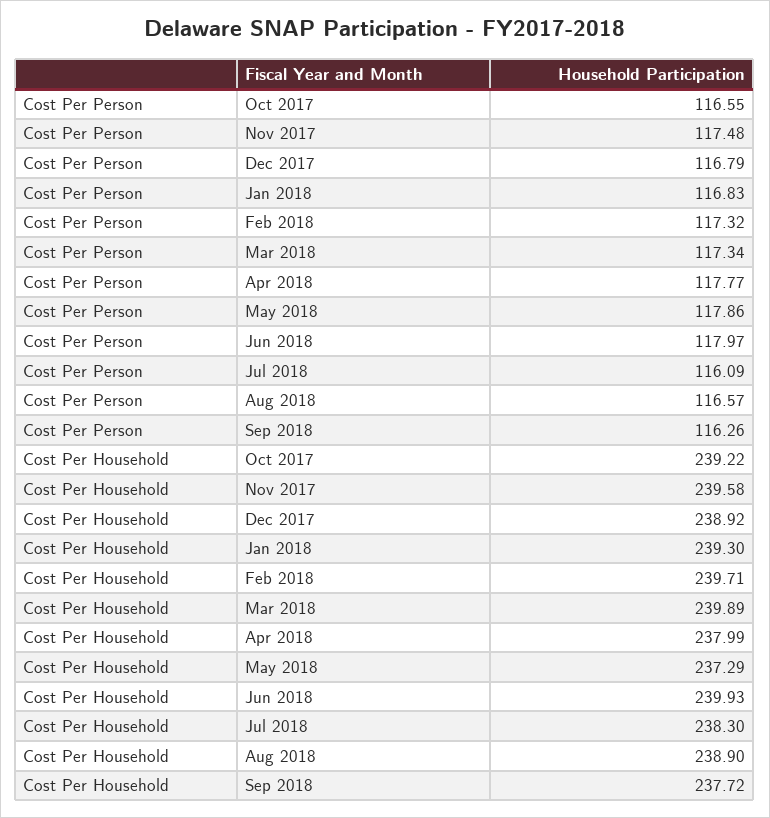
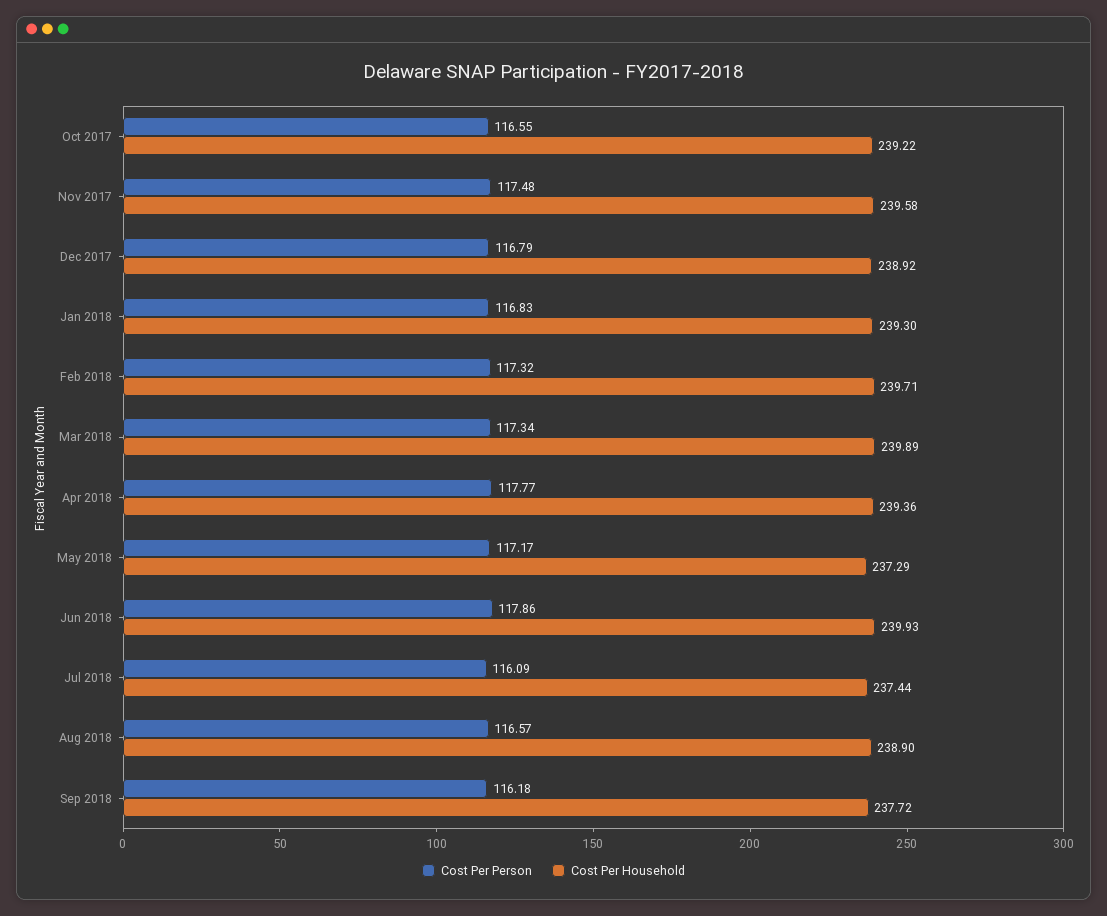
  {
    "Cost Per Person": {
      "Oct 2017": 116.55,
      "Nov 2017": 117.48,
      "Dec 2017": 116.79,
      "Jan 2018": 116.83,
      "Feb 2018": 117.32,
      "Mar 2018": 117.34,
      "Apr 2018": 117.77,
-     "May 2018": 117.86,
+     "May 2018": 117.17,
-     "Jun 2018": 117.97,
+     "Jun 2018": 117.86,
      "Jul 2018": 116.09,
      "Aug 2018": 116.57,
-     "Sep 2018": 116.26
+     "Sep 2018": 116.18
    },
    "Cost Per Household": {
      "Oct 2017": 239.22,
      "Nov 2017": 239.58,
      "Dec 2017": 238.92,
      "Jan 2018": 239.3,
      "Feb 2018": 239.71,
      "Mar 2018": 239.89,
-     "Apr 2018": 237.99,
+     "Apr 2018": 239.36,
      "May 2018": 237.29,
      "Jun 2018": 239.93,
-     "Jul 2018": 238.3,
+     "Jul 2018": 237.44,
      "Aug 2018": 238.9,
      "Sep 2018": 237.72
    }
  }

